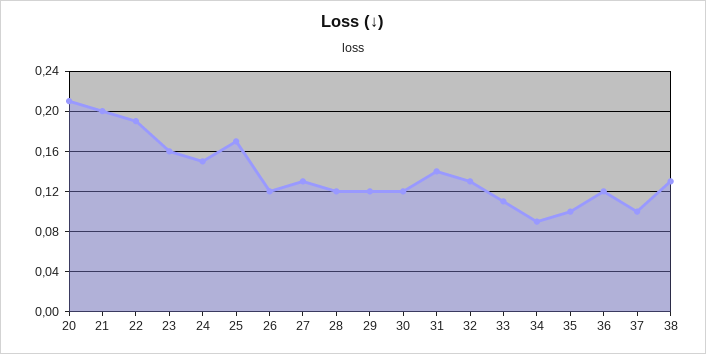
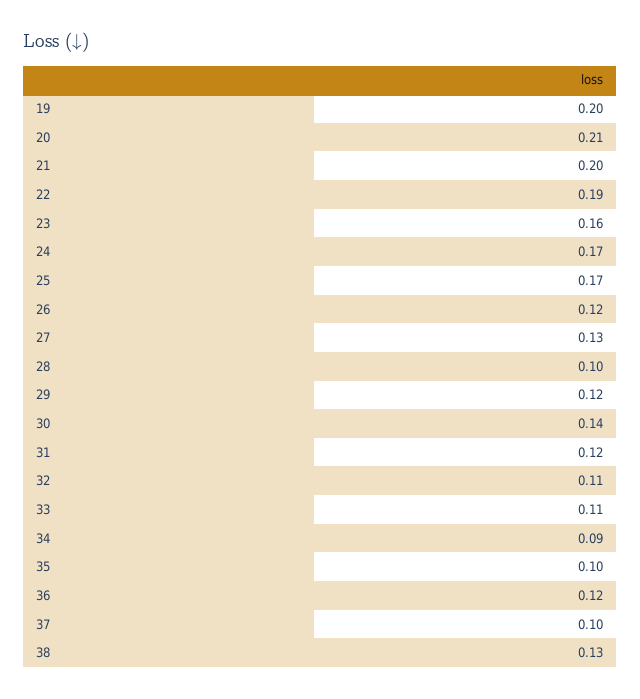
  {
    "20": 0.21,
    "21": 0.2,
    "22": 0.19,
    "23": 0.16,
-   "24": 0.15,
+   "24": 0.17,
    "25": 0.17,
    "26": 0.12,
    "27": 0.13,
-   "28": 0.12,
+   "28": 0.1,
    "29": 0.12,
-   "30": 0.12,
+   "30": 0.14,
-   "31": 0.14,
+   "31": 0.12,
-   "32": 0.13,
+   "32": 0.11,
    "33": 0.11,
    "34": 0.09,
    "35": 0.1,
    "36": 0.12,
    "37": 0.1,
-   "38": 0.13
+   "38": 0.13,
+   "19": 0.2
  }

